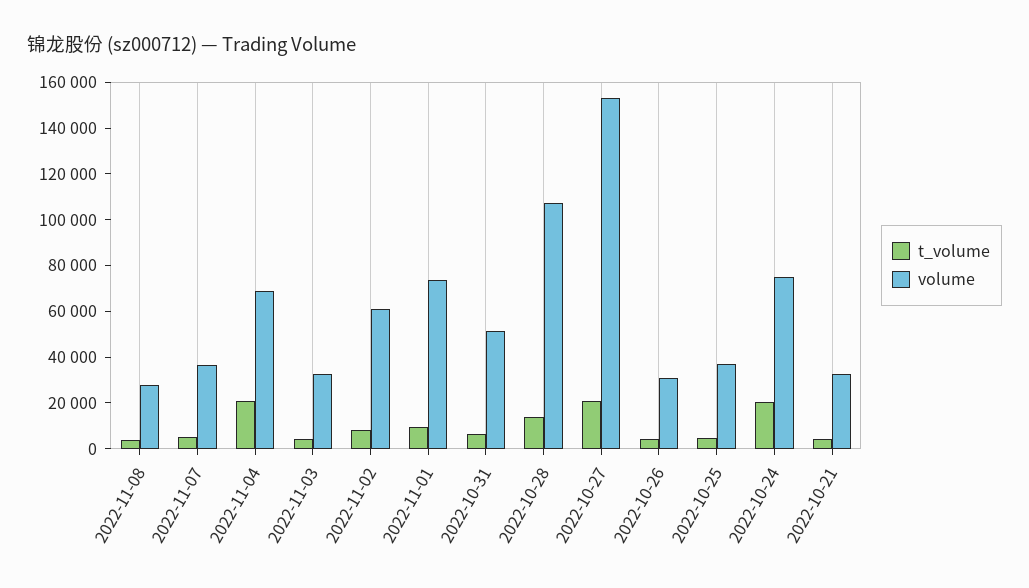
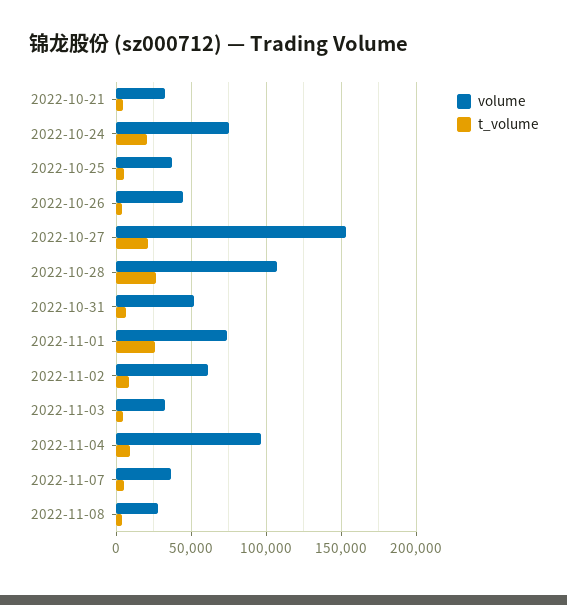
  {
    "t_volume": {
      "2022-11-08": 5000,
      "2022-11-07": 5000,
-     "2022-11-04": 20000,
+     "2022-11-04": 10000,
      "2022-11-03": 5000,
      "2022-11-02": 10000,
-     "2022-11-01": 10000,
+     "2022-11-01": 25000,
      "2022-10-31": 5000,
-     "2022-10-28": 15000,
+     "2022-10-28": 25000,
      "2022-10-27": 20000,
      "2022-10-26": 5000,
      "2022-10-25": 5000,
      "2022-10-24": 20000,
      "2022-10-21": 5000
    },
    "volume": {
      "2022-11-08": 30000,
      "2022-11-07": 35000,
-     "2022-11-04": 70000,
+     "2022-11-04": 95000,
      "2022-11-03": 30000,
      "2022-11-02": 60000,
      "2022-11-01": 75000,
      "2022-10-31": 50000,
      "2022-10-28": 105000,
      "2022-10-27": 155000,
-     "2022-10-26": 30000,
+     "2022-10-26": 45000,
      "2022-10-25": 35000,
      "2022-10-24": 75000,
      "2022-10-21": 30000
    }
  }

